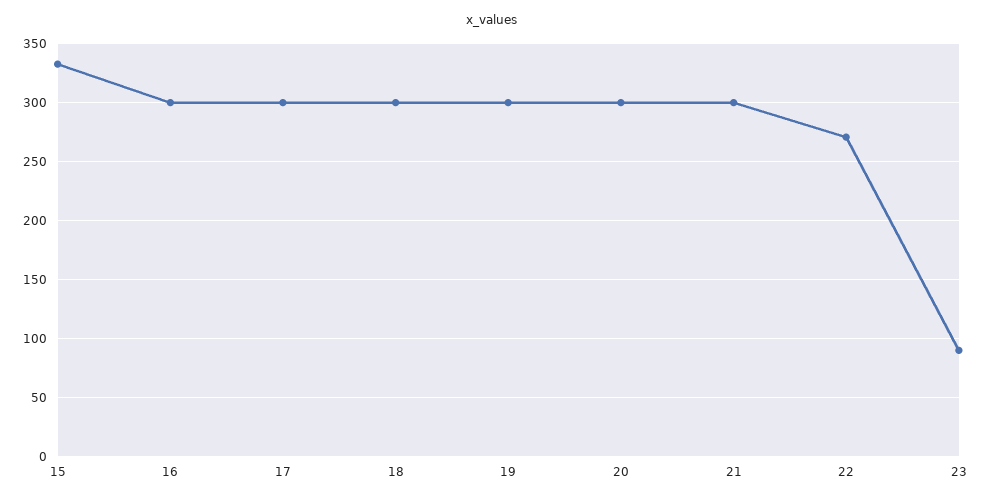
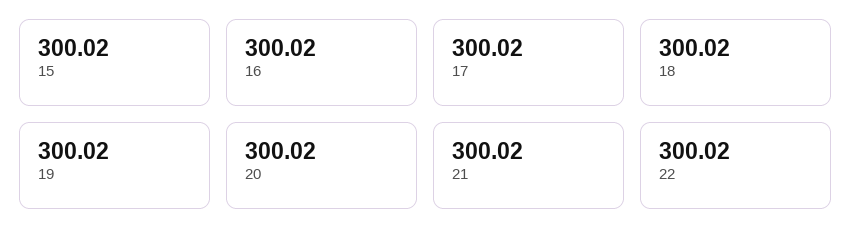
  {
-   "15": 330,
+   "15": 300.02,
    "16": 300.02,
    "17": 300.02,
    "18": 300.02,
    "19": 300.02,
    "20": 300.02,
    "21": 300.02,
-   "22": 270,
+   "22": 300.02
-   "23": 90
  }

